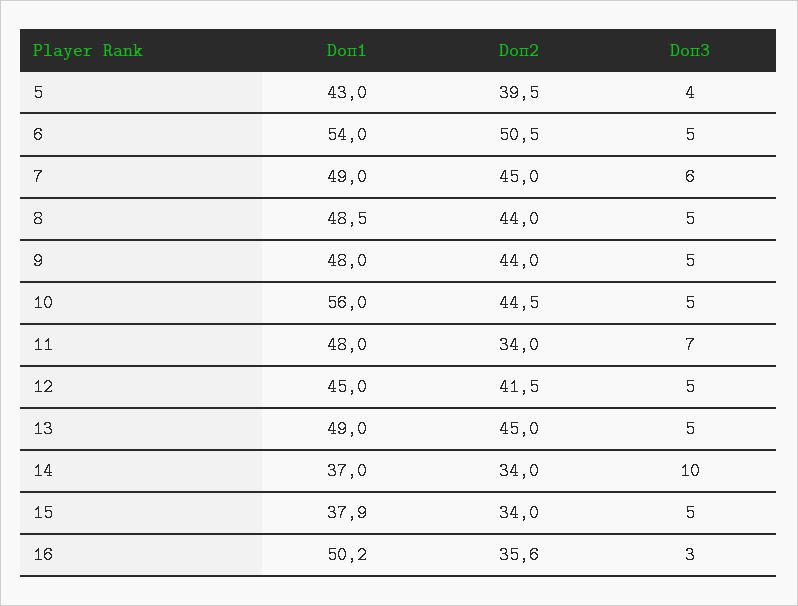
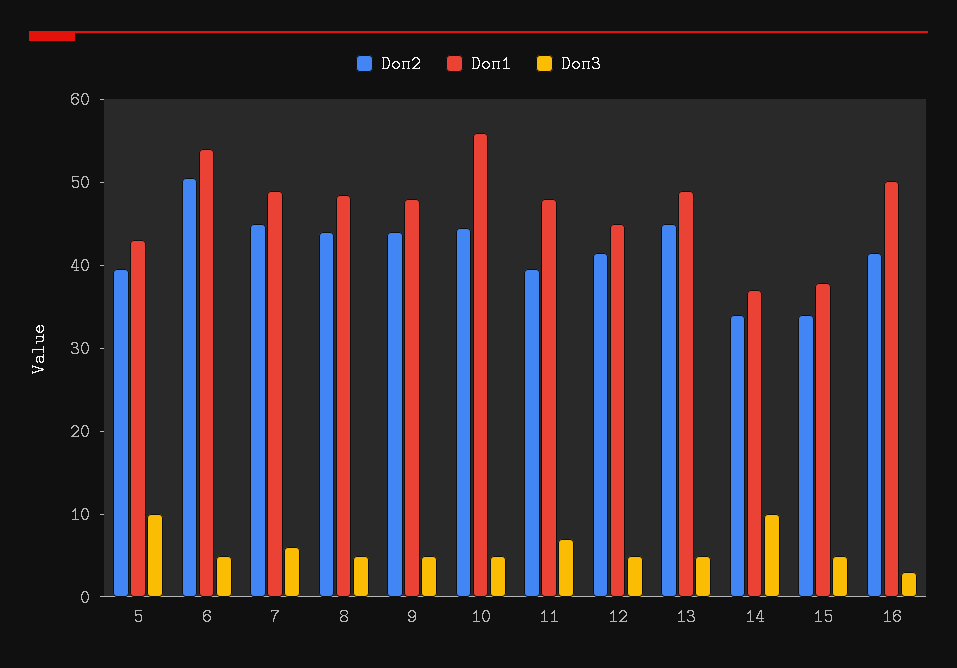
  {
    "Doп1": {
      "5": 43,
      "6": 54,
      "7": 49,
      "8": 48.5,
      "9": 48,
      "10": 56,
      "11": 48,
      "12": 45,
      "13": 49,
      "14": 37,
      "15": 37.9,
      "16": 50.2
    },
    "Doп2": {
      "5": 39.5,
      "6": 50.5,
      "7": 45,
      "8": 44,
      "9": 44,
      "10": 44.5,
-     "11": 34,
+     "11": 40,
      "12": 41.5,
      "13": 45,
      "14": 34,
      "15": 34,
-     "16": 35.6
+     "16": 42
    },
    "Doп3": {
-     "5": 4,
+     "5": 10,
      "6": 5,
      "7": 6,
      "8": 5,
      "9": 5,
      "10": 5,
      "11": 7,
      "12": 5,
      "13": 5,
      "14": 10,
      "15": 5,
      "16": 3
    }
  }

